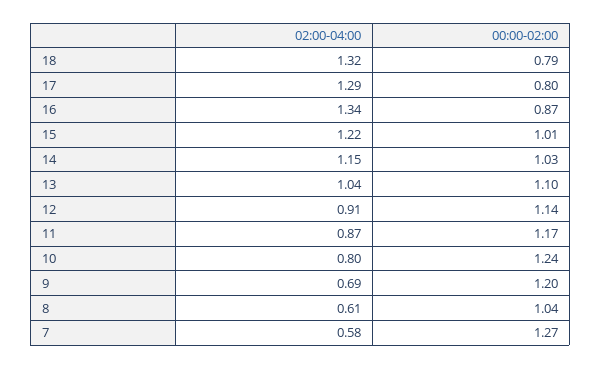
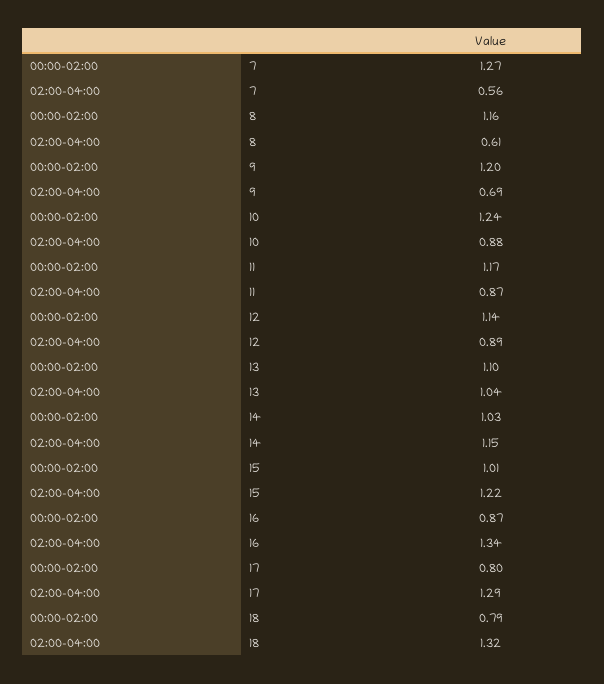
  {
    "02:00-04:00": {
      "18": 1.32,
      "17": 1.29,
      "16": 1.34,
      "15": 1.22,
      "14": 1.15,
      "13": 1.04,
-     "12": 0.91,
+     "12": 0.89,
      "11": 0.87,
-     "10": 0.8,
+     "10": 0.88,
      "9": 0.69,
      "8": 0.61,
-     "7": 0.58
+     "7": 0.56
    },
    "00:00-02:00": {
      "18": 0.79,
      "17": 0.8,
      "16": 0.87,
      "15": 1.01,
      "14": 1.03,
      "13": 1.1,
      "12": 1.14,
      "11": 1.17,
      "10": 1.24,
      "9": 1.2,
-     "8": 1.04,
+     "8": 1.16,
      "7": 1.27
    }
  }

